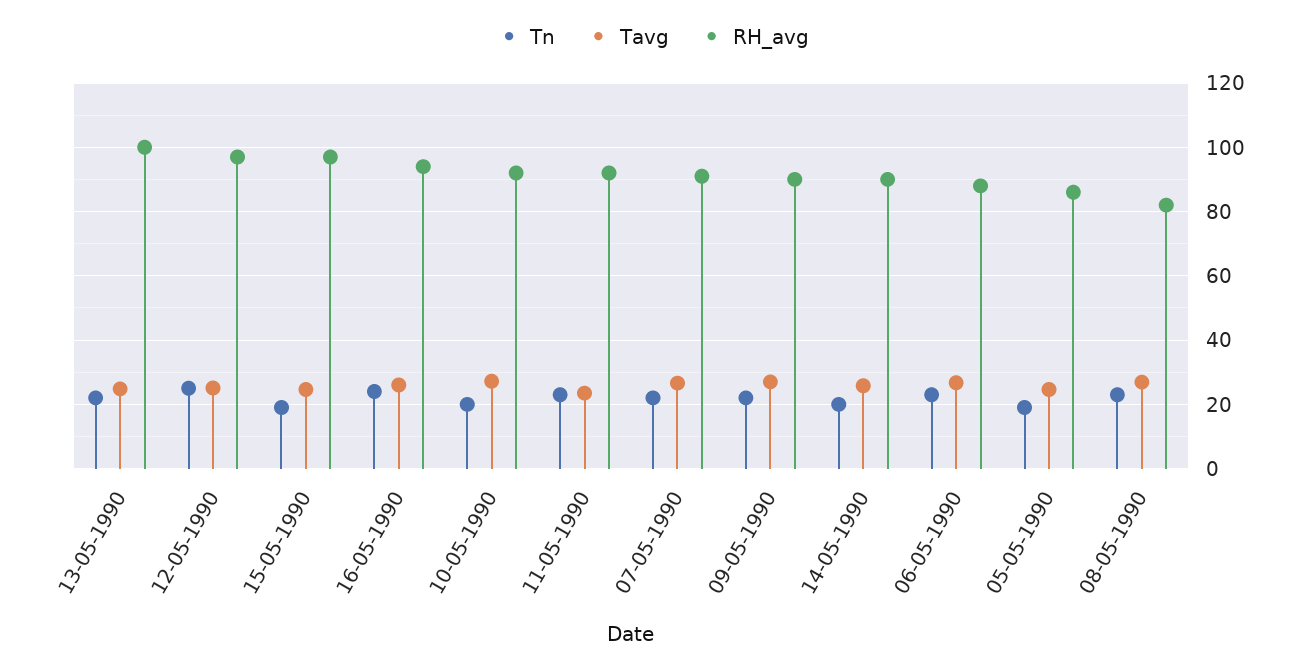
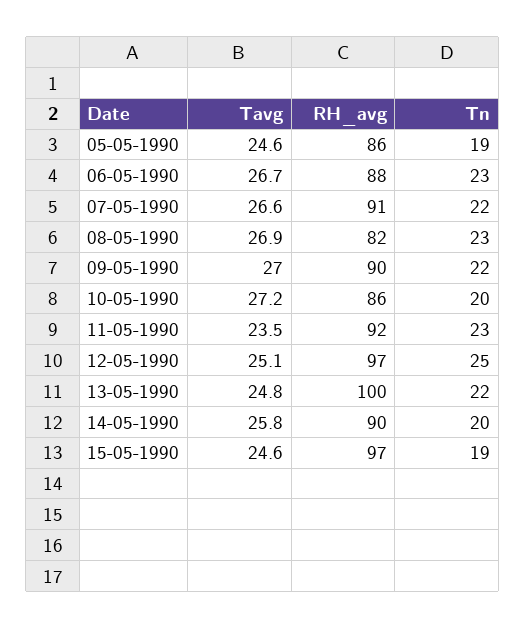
  {
    "Tn": {
      "13-05-1990": 22,
      "12-05-1990": 25,
      "15-05-1990": 19,
-     "16-05-1990": 24,
      "10-05-1990": 20,
      "11-05-1990": 23,
      "07-05-1990": 22,
      "09-05-1990": 22,
      "14-05-1990": 20,
      "06-05-1990": 23,
      "05-05-1990": 19,
      "08-05-1990": 23
    },
    "Tavg": {
      "13-05-1990": 24.8,
      "12-05-1990": 25.1,
      "15-05-1990": 24.6,
-     "16-05-1990": 26,
      "10-05-1990": 27.2,
      "11-05-1990": 23.5,
      "07-05-1990": 26.6,
      "09-05-1990": 27,
      "14-05-1990": 25.8,
      "06-05-1990": 26.7,
      "05-05-1990": 24.6,
      "08-05-1990": 26.9
    },
    "RH_avg": {
      "13-05-1990": 100,
      "12-05-1990": 97,
      "15-05-1990": 97,
-     "16-05-1990": 94,
-     "10-05-1990": 92,
+     "10-05-1990": 86,
      "11-05-1990": 92,
      "07-05-1990": 91,
      "09-05-1990": 90,
      "14-05-1990": 90,
      "06-05-1990": 88,
      "05-05-1990": 86,
      "08-05-1990": 82
    }
  }

